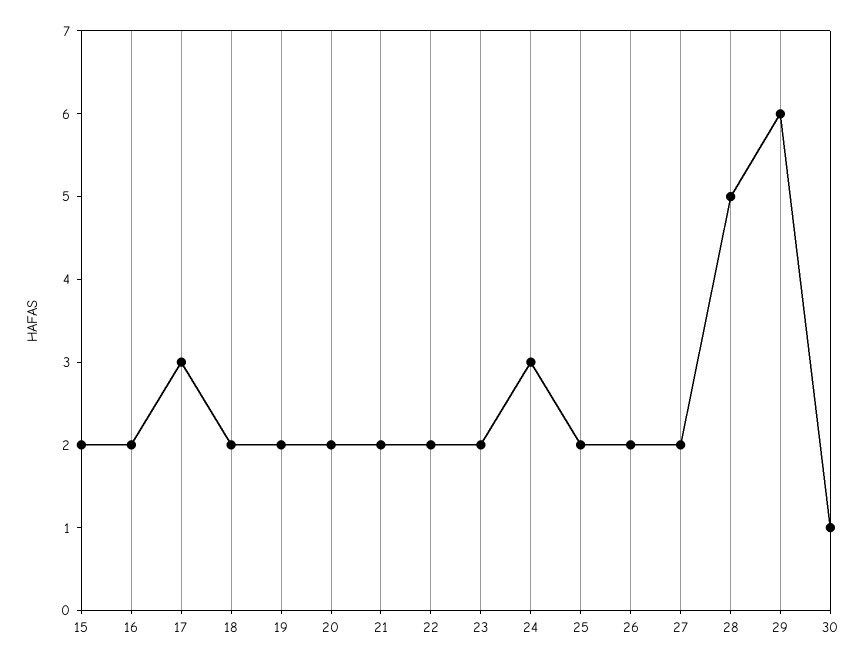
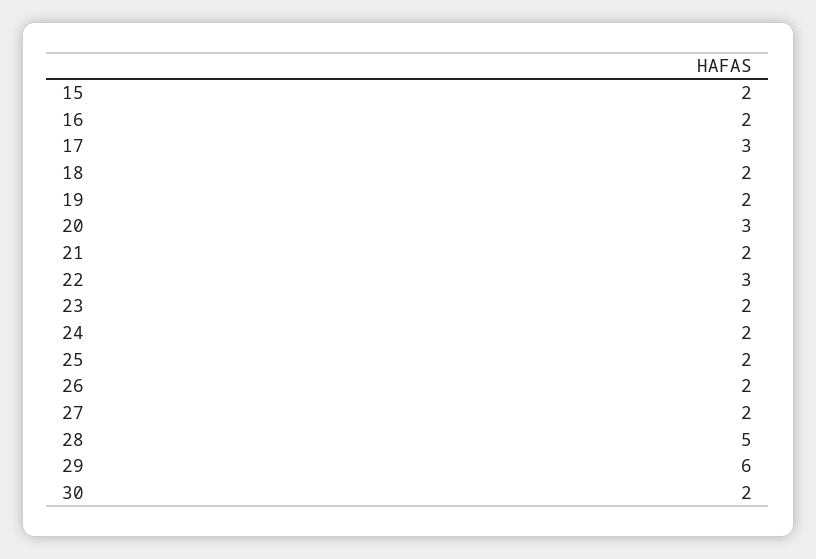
  {
    "15": 2,
    "16": 2,
    "17": 3,
    "18": 2,
    "19": 2,
-   "20": 2,
+   "20": 3,
    "21": 2,
-   "22": 2,
+   "22": 3,
    "23": 2,
-   "24": 3,
+   "24": 2,
    "25": 2,
    "26": 2,
    "27": 2,
    "28": 5,
    "29": 6,
-   "30": 1
+   "30": 2
  }

